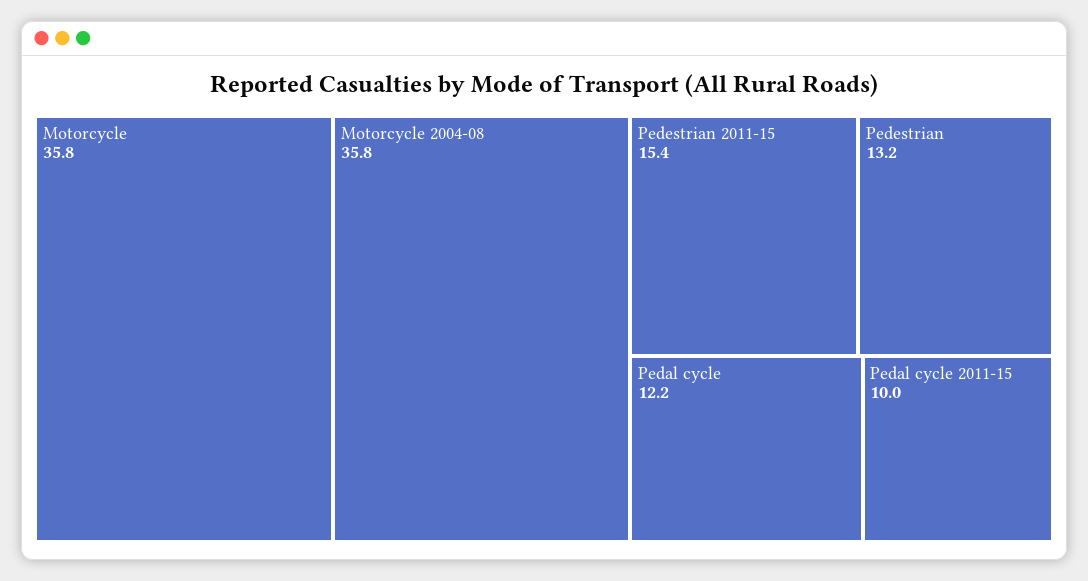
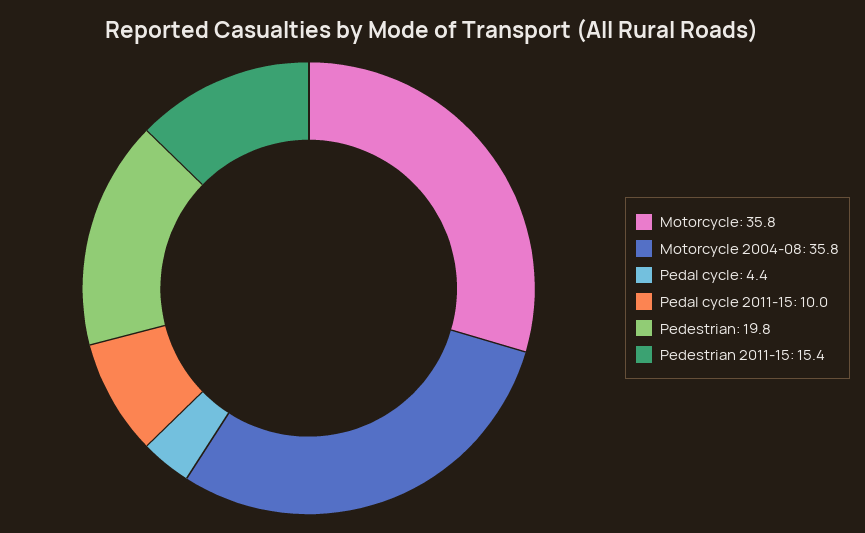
  {
    "Motorcycle": 35.8,
    "Motorcycle 2004-08": 35.8,
    "Pedestrian 2011-15": 15.4,
-   "Pedestrian": 13.2,
+   "Pedestrian": 19.8,
-   "Pedal cycle": 12.2,
+   "Pedal cycle": 4.4,
    "Pedal cycle 2011-15": 10
  }

